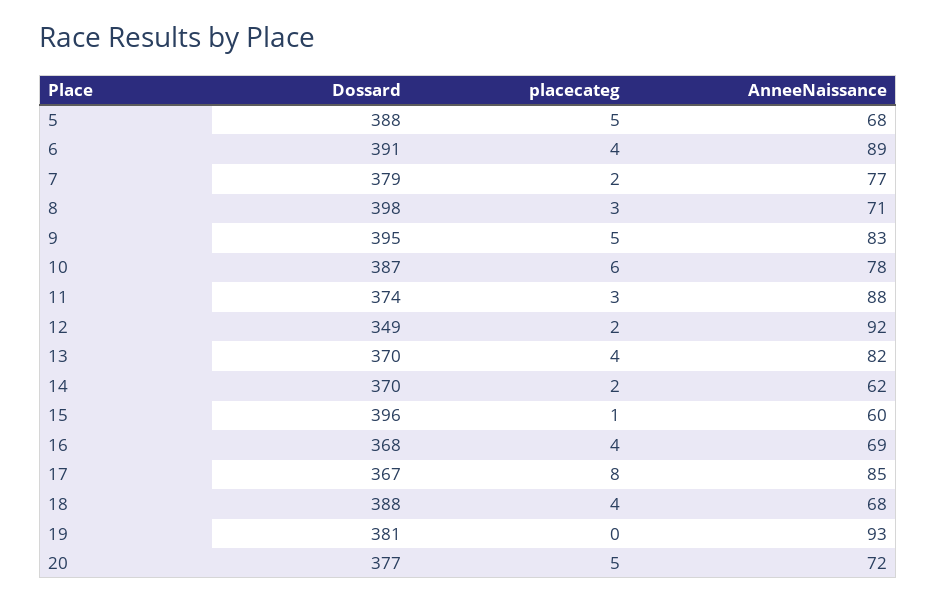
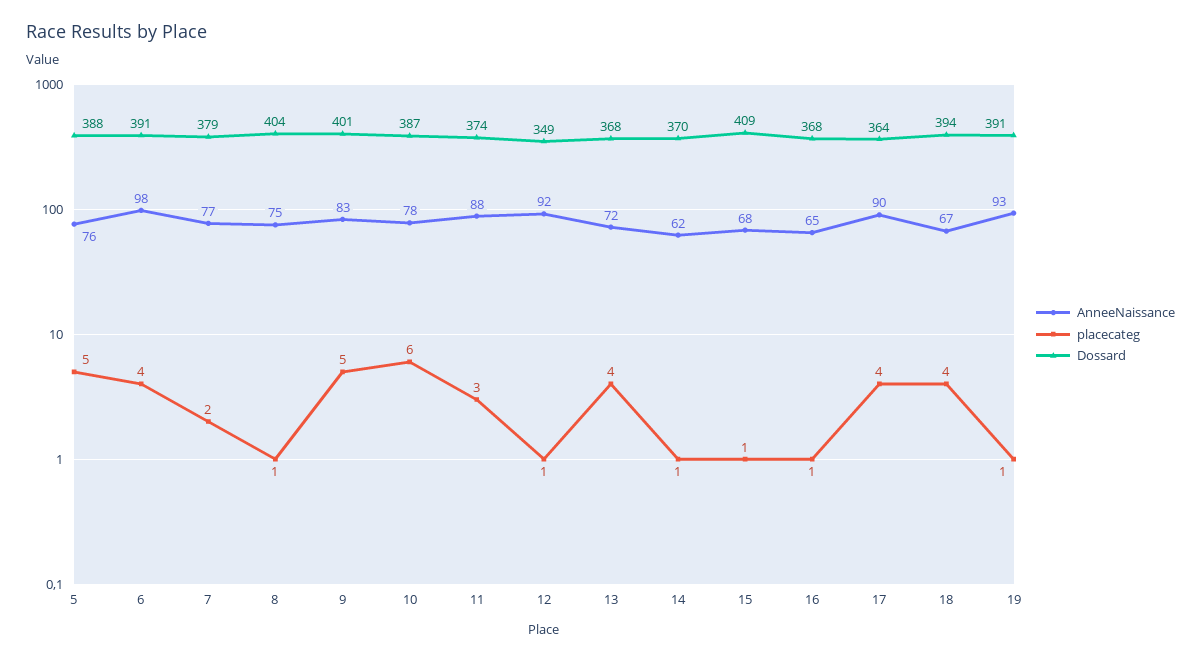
  {
    "Dossard": {
      "5": 388,
      "6": 391,
      "7": 379,
-     "8": 398,
+     "8": 404,
-     "9": 395,
+     "9": 401,
      "10": 387,
      "11": 374,
      "12": 349,
-     "13": 370,
+     "13": 368,
      "14": 370,
-     "15": 396,
+     "15": 409,
      "16": 368,
-     "17": 367,
+     "17": 364,
-     "18": 388,
+     "18": 394,
-     "19": 381,
+     "19": 391
-     "20": 377
    },
    "placecateg": {
      "5": 5,
      "6": 4,
      "7": 2,
-     "8": 3,
+     "8": 1,
      "9": 5,
      "10": 6,
      "11": 3,
-     "12": 2,
+     "12": 1,
      "13": 4,
-     "14": 2,
+     "14": 1,
      "15": 1,
-     "16": 4,
+     "16": 1,
-     "17": 8,
+     "17": 4,
      "18": 4,
-     "19": 0,
+     "19": 1
-     "20": 5
    },
    "AnneeNaissance": {
-     "5": 68,
+     "5": 76,
-     "6": 89,
+     "6": 98,
      "7": 77,
-     "8": 71,
+     "8": 75,
      "9": 83,
      "10": 78,
      "11": 88,
      "12": 92,
-     "13": 82,
+     "13": 72,
      "14": 62,
-     "15": 60,
+     "15": 68,
-     "16": 69,
+     "16": 65,
-     "17": 85,
+     "17": 90,
-     "18": 68,
+     "18": 67,
-     "19": 93,
+     "19": 93
-     "20": 72
    }
  }

